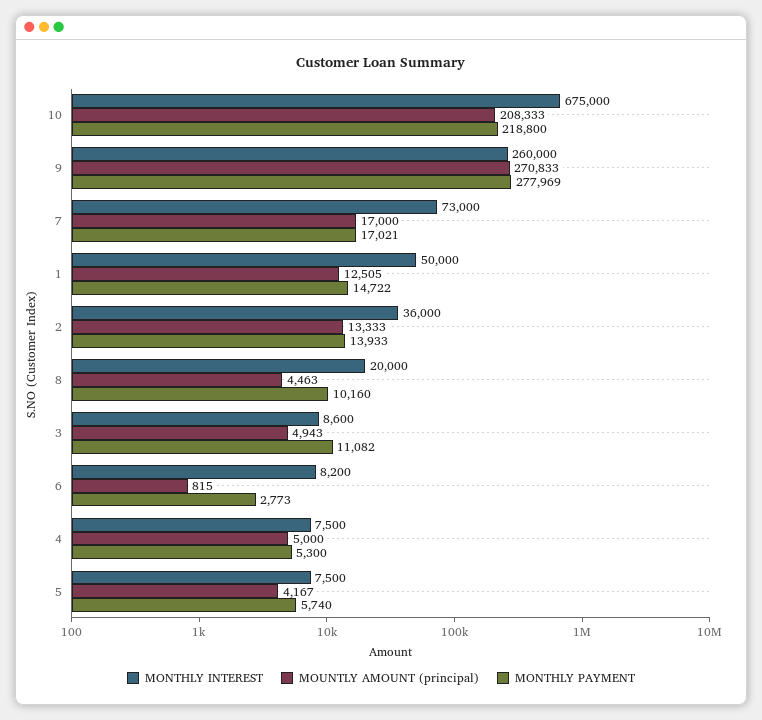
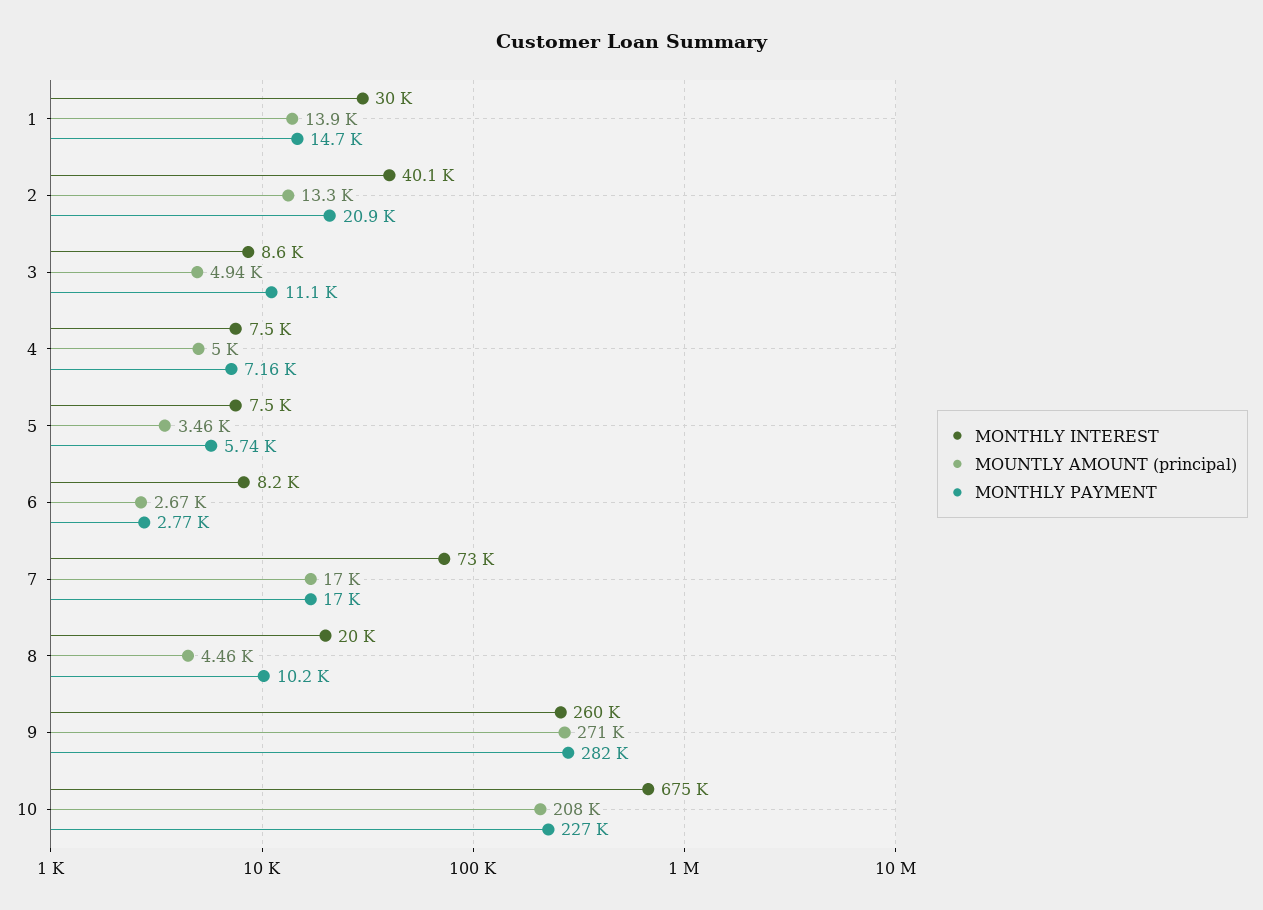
  {
    "MONTHLY INTEREST": {
      "10": 675000,
      "9": 260000,
      "7": 73000,
-     "1": 50000,
+     "1": 30000,
-     "2": 36000,
+     "2": 40100,
      "8": 20000,
      "3": 8600,
      "6": 8200,
      "4": 7500,
      "5": 7500
    },
    "MOUNTLY AMOUNT (principal)": {
      "10": 208333,
      "9": 270833,
      "7": 17000,
-     "1": 12505,
+     "1": 13900,
      "2": 13333,
      "8": 4463,
      "3": 4943,
-     "6": 815,
+     "6": 2670,
      "4": 5000,
-     "5": 4167
+     "5": 3460
    },
    "MONTHLY PAYMENT": {
-     "10": 218800,
+     "10": 227000,
-     "9": 277969,
+     "9": 282000,
      "7": 17021,
      "1": 14722,
-     "2": 13933,
+     "2": 20900,
      "8": 10160,
      "3": 11082,
      "6": 2773,
-     "4": 5300,
+     "4": 7160,
      "5": 5740
    }
  }

